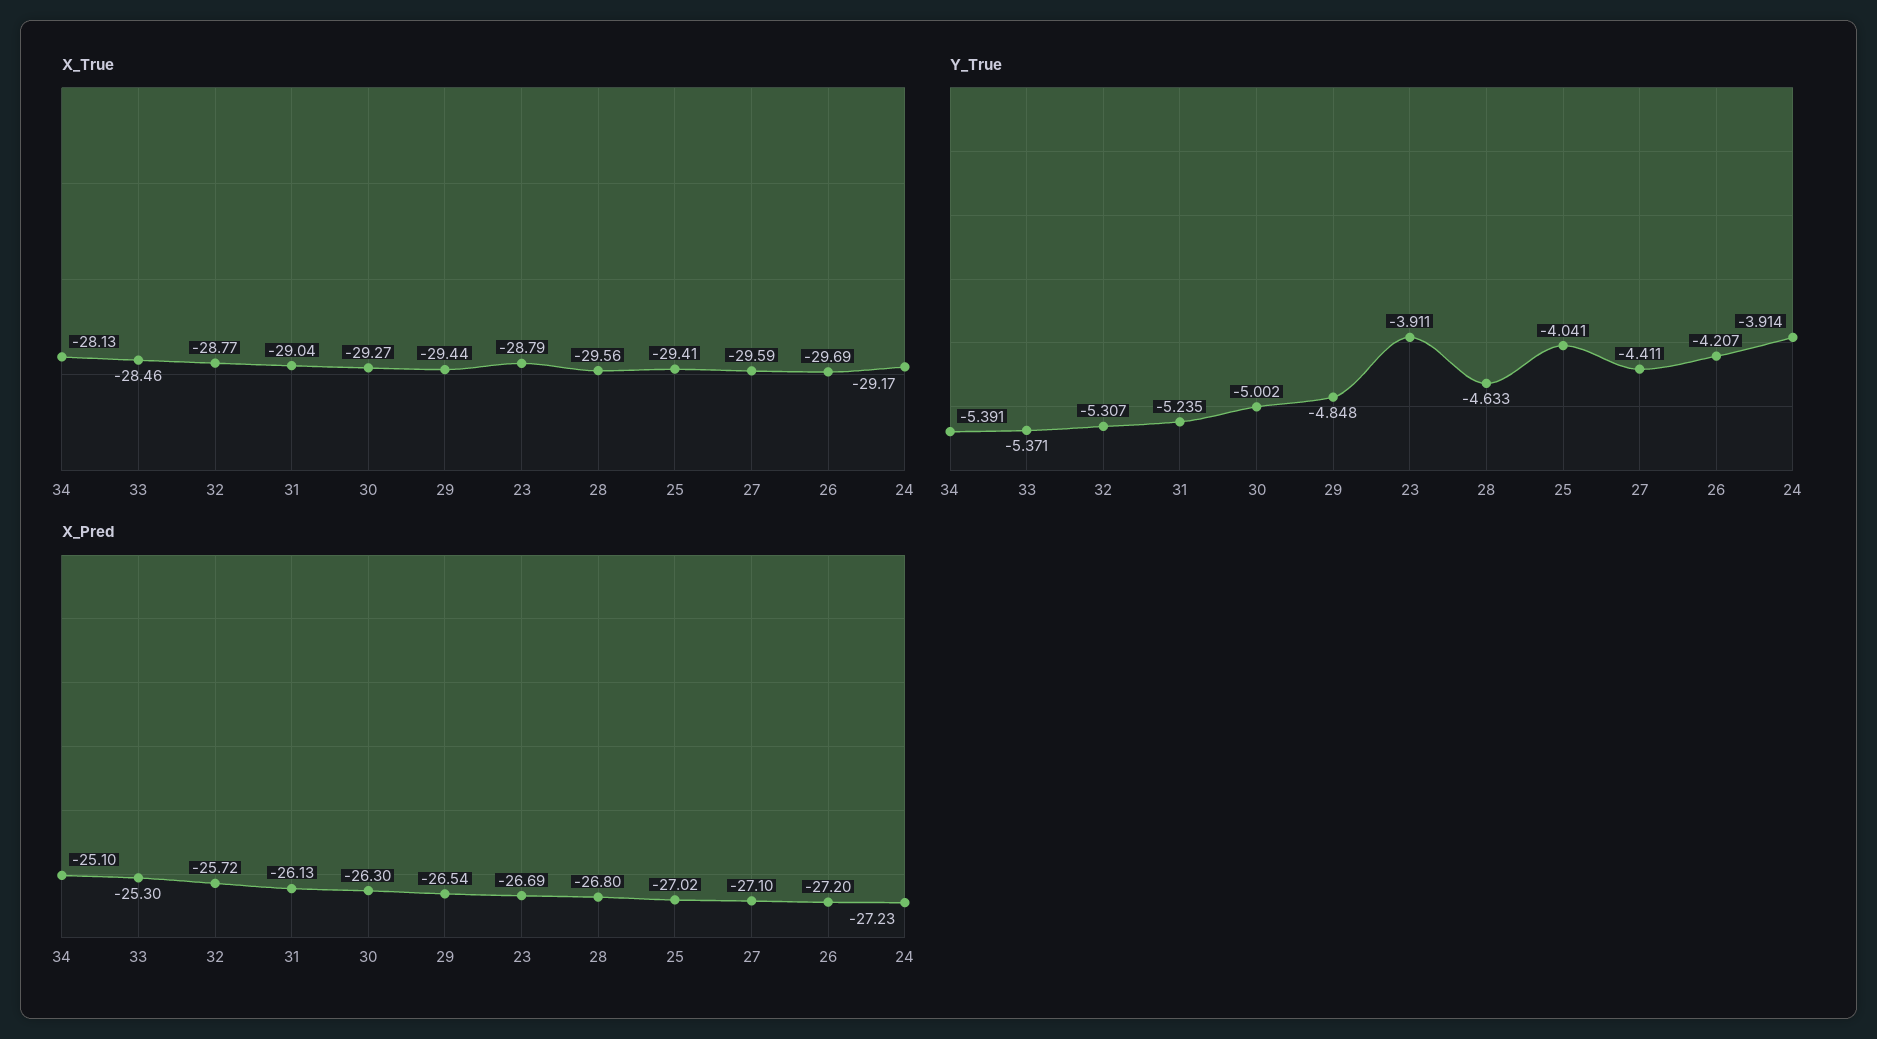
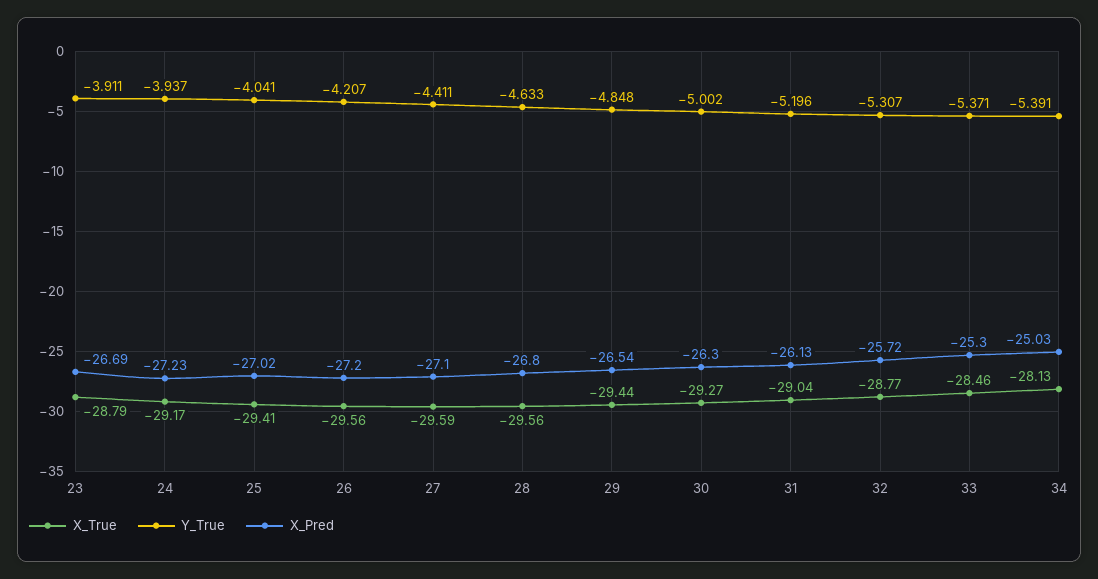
  {
    "X_True": {
      "34": -28.13,
      "33": -28.46,
      "32": -28.77,
      "31": -29.04,
      "30": -29.27,
      "29": -29.44,
      "23": -28.79,
      "28": -29.56,
      "25": -29.41,
      "27": -29.59,
-     "26": -29.69,
+     "26": -29.56,
      "24": -29.17
    },
    "Y_True": {
      "34": -5.391,
      "33": -5.371,
      "32": -5.307,
-     "31": -5.235,
+     "31": -5.196,
      "30": -5.002,
      "29": -4.848,
      "23": -3.911,
      "28": -4.633,
      "25": -4.041,
      "27": -4.411,
      "26": -4.207,
-     "24": -3.914
+     "24": -3.937
    },
    "X_Pred": {
-     "34": -25.1,
+     "34": -25.03,
      "33": -25.3,
      "32": -25.72,
      "31": -26.13,
      "30": -26.3,
      "29": -26.54,
      "23": -26.69,
      "28": -26.8,
      "25": -27.02,
      "27": -27.1,
      "26": -27.2,
      "24": -27.23
    }
  }

